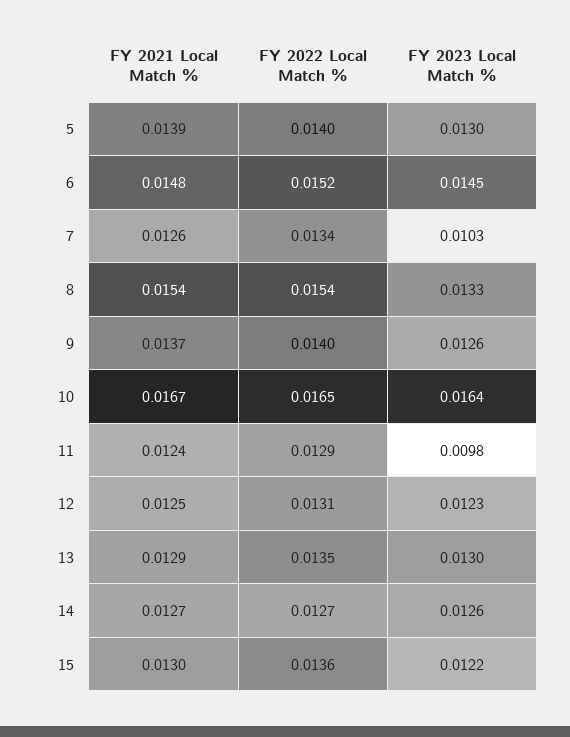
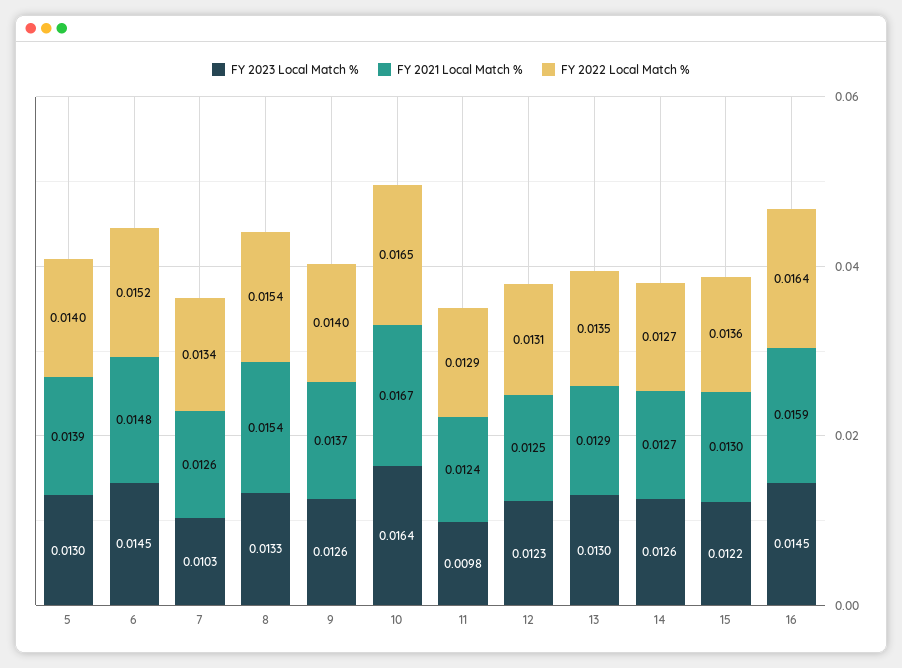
  {
    "FY 2021 Local Match %": {
      "5": 0.0139,
      "6": 0.0148,
      "7": 0.0126,
      "8": 0.0154,
      "9": 0.0137,
      "10": 0.0167,
      "11": 0.0124,
      "12": 0.0125,
      "13": 0.0129,
      "14": 0.0127,
-     "15": 0.013
+     "15": 0.013,
+     "16": 0.0159
    },
    "FY 2022 Local Match %": {
      "5": 0.014,
      "6": 0.0152,
      "7": 0.0134,
      "8": 0.0154,
      "9": 0.014,
      "10": 0.0165,
      "11": 0.0129,
      "12": 0.0131,
      "13": 0.0135,
      "14": 0.0127,
-     "15": 0.0136
+     "15": 0.0136,
+     "16": 0.0164
    },
    "FY 2023 Local Match %": {
      "5": 0.013,
      "6": 0.0145,
      "7": 0.0103,
      "8": 0.0133,
      "9": 0.0126,
      "10": 0.0164,
      "11": 0.0098,
      "12": 0.0123,
      "13": 0.013,
      "14": 0.0126,
-     "15": 0.0122
+     "15": 0.0122,
+     "16": 0.0145
    }
  }

